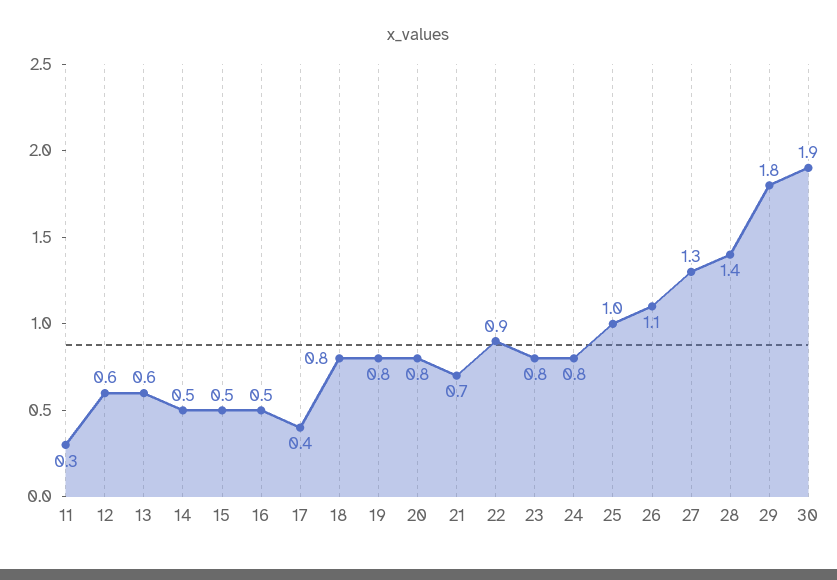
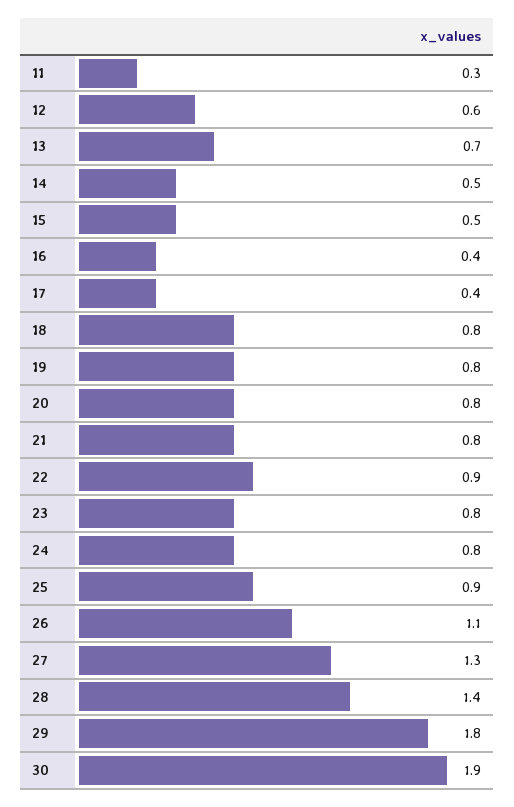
  {
    "11": 0.3,
    "12": 0.6,
-   "13": 0.6,
+   "13": 0.7,
    "14": 0.5,
    "15": 0.5,
-   "16": 0.5,
+   "16": 0.4,
    "17": 0.4,
    "18": 0.8,
    "19": 0.8,
    "20": 0.8,
-   "21": 0.7,
+   "21": 0.8,
    "22": 0.9,
    "23": 0.8,
    "24": 0.8,
-   "25": 1,
+   "25": 0.9,
    "26": 1.1,
    "27": 1.3,
    "28": 1.4,
    "29": 1.8,
    "30": 1.9
  }

